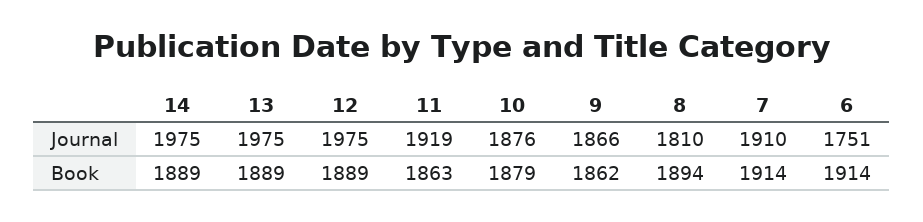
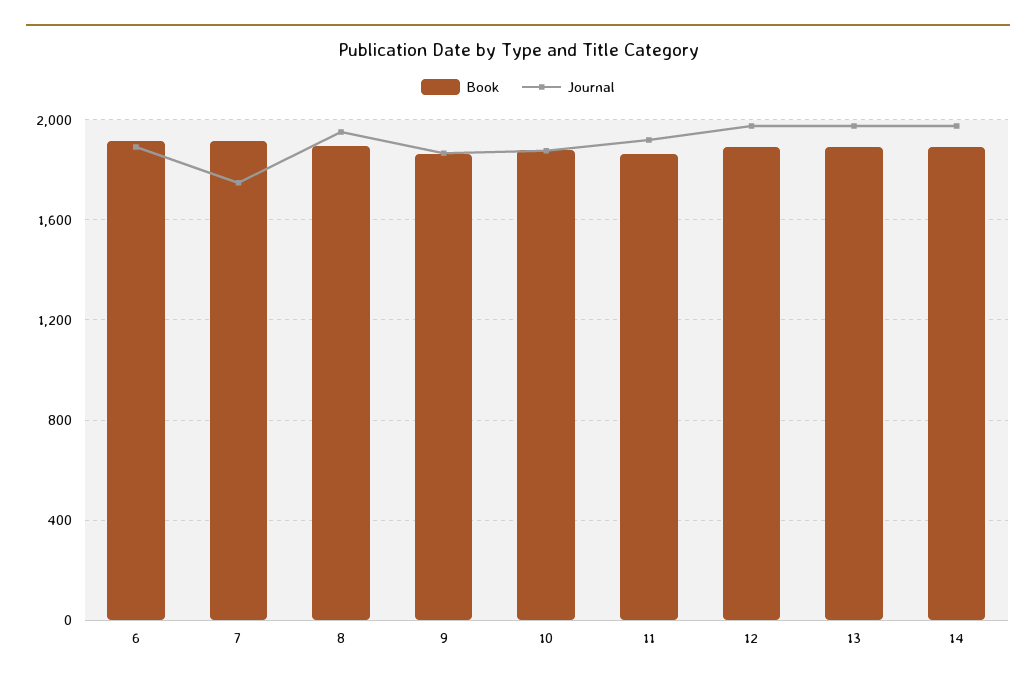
  {
    "Journal": {
      "14": 1975,
      "13": 1975,
      "12": 1975,
      "11": 1919,
      "10": 1876,
      "9": 1866,
-     "8": 1810,
+     "8": 1950,
-     "7": 1910,
+     "7": 1750,
-     "6": 1751
+     "6": 1900
    },
    "Book": {
      "14": 1889,
      "13": 1889,
      "12": 1889,
      "11": 1863,
      "10": 1879,
      "9": 1862,
      "8": 1894,
      "7": 1914,
      "6": 1914
    }
  }

